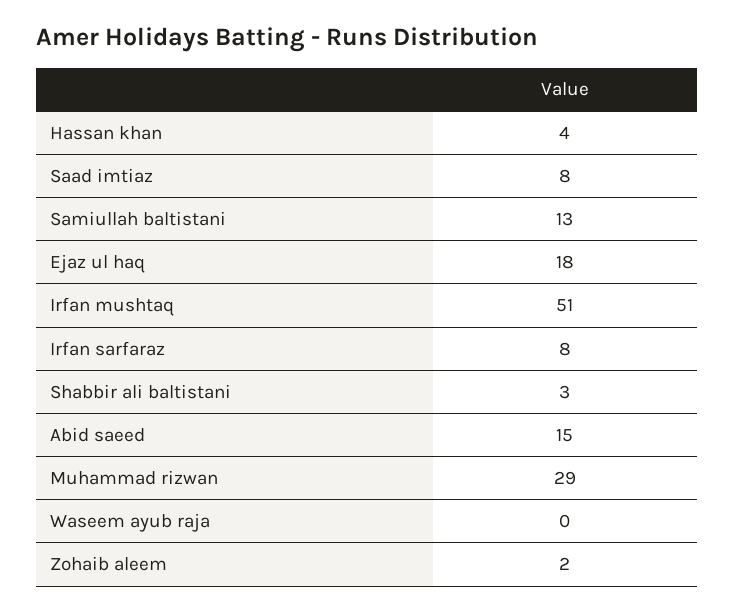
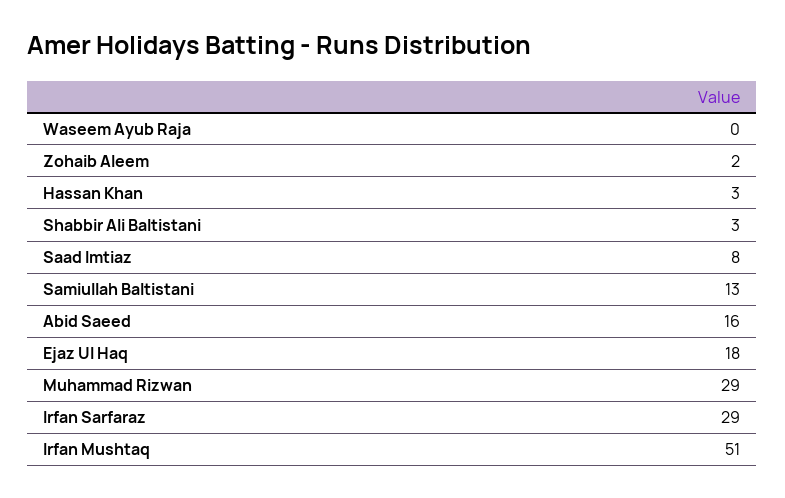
  {
-   "Hassan khan": 4,
+   "Hassan khan": 3,
    "Saad imtiaz": 8,
    "Samiullah baltistani": 13,
    "Ejaz ul haq": 18,
    "Irfan mushtaq": 51,
-   "Irfan sarfaraz": 8,
+   "Irfan sarfaraz": 29,
    "Shabbir ali baltistani": 3,
-   "Abid saeed": 15,
+   "Abid saeed": 16,
    "Muhammad rizwan": 29,
    "Waseem ayub raja": 0,
    "Zohaib aleem": 2
  }

